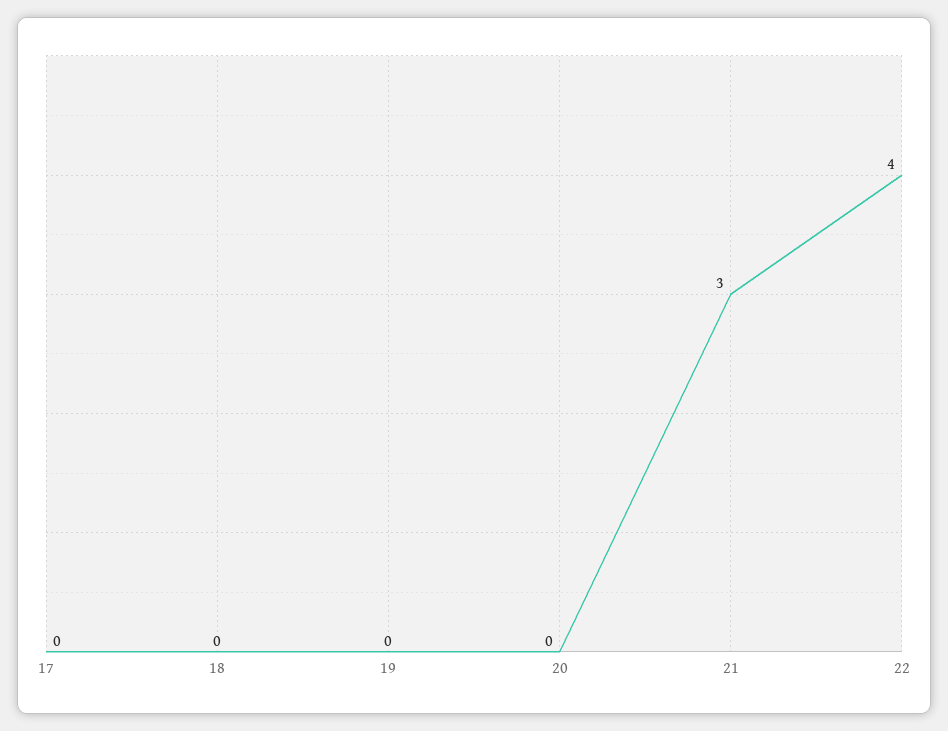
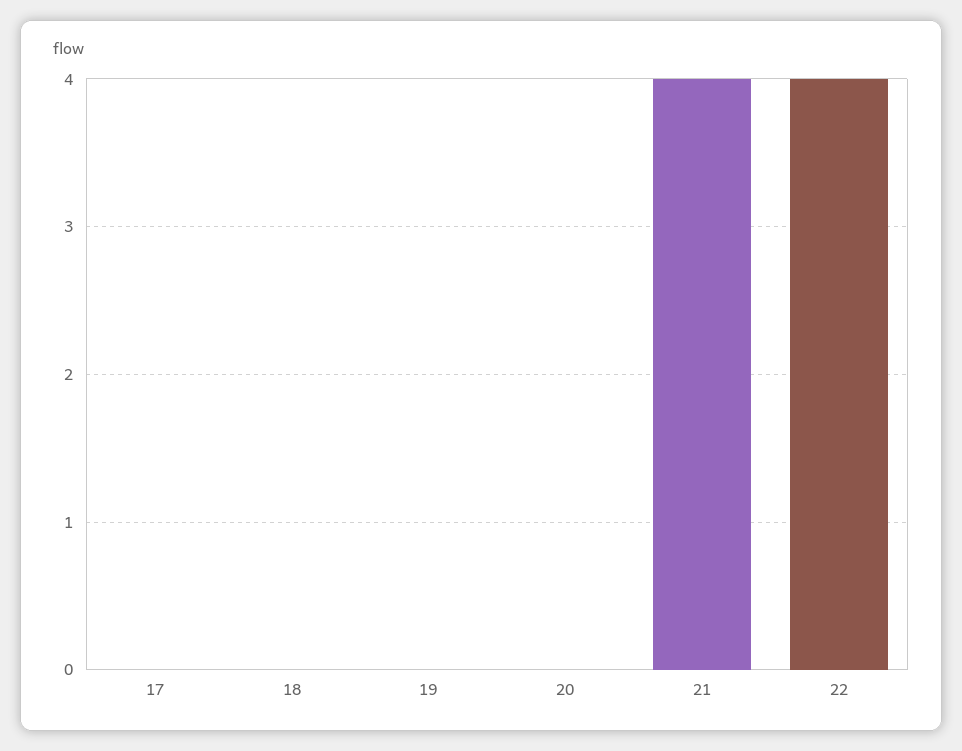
  {
    "17": 0,
    "18": 0,
    "19": 0,
    "20": 0,
-   "21": 3,
+   "21": 4,
    "22": 4
  }

